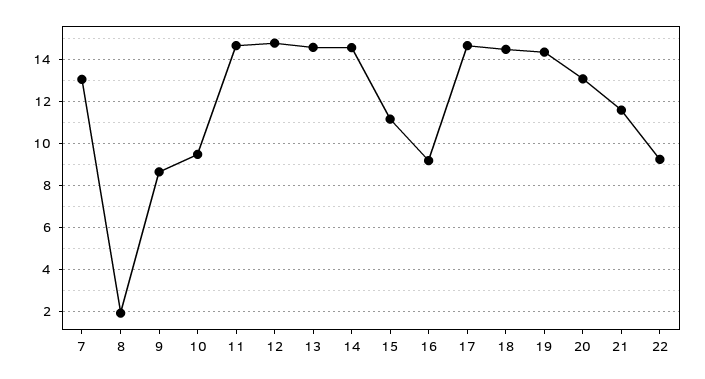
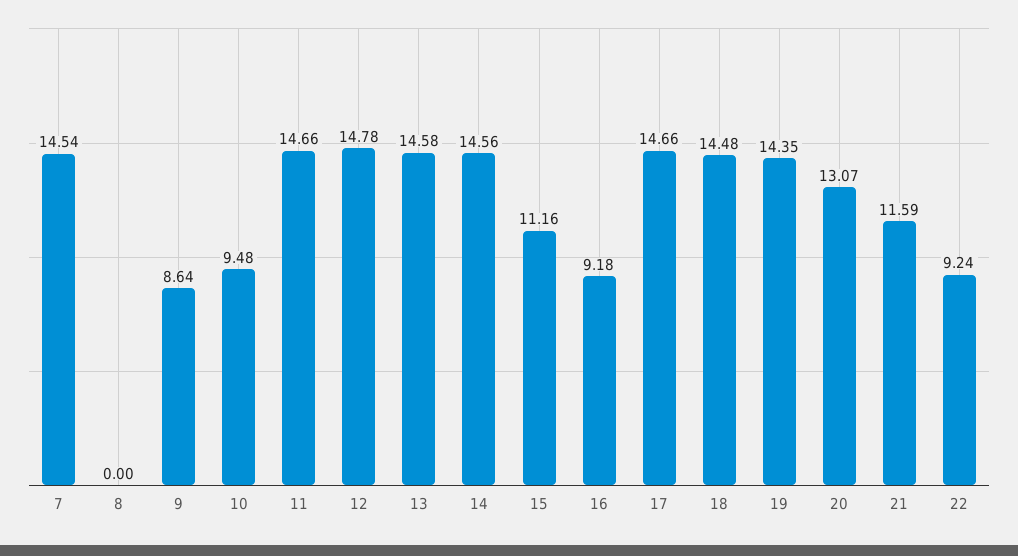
  {
-   "7": 13,
+   "7": 14.54,
-   "8": 2,
+   "8": 0,
    "9": 8.64,
    "10": 9.48,
    "11": 14.66,
    "12": 14.78,
    "13": 14.58,
    "14": 14.56,
    "15": 11.16,
    "16": 9.18,
    "17": 14.66,
    "18": 14.48,
    "19": 14.35,
    "20": 13.07,
    "21": 11.59,
    "22": 9.24
  }

